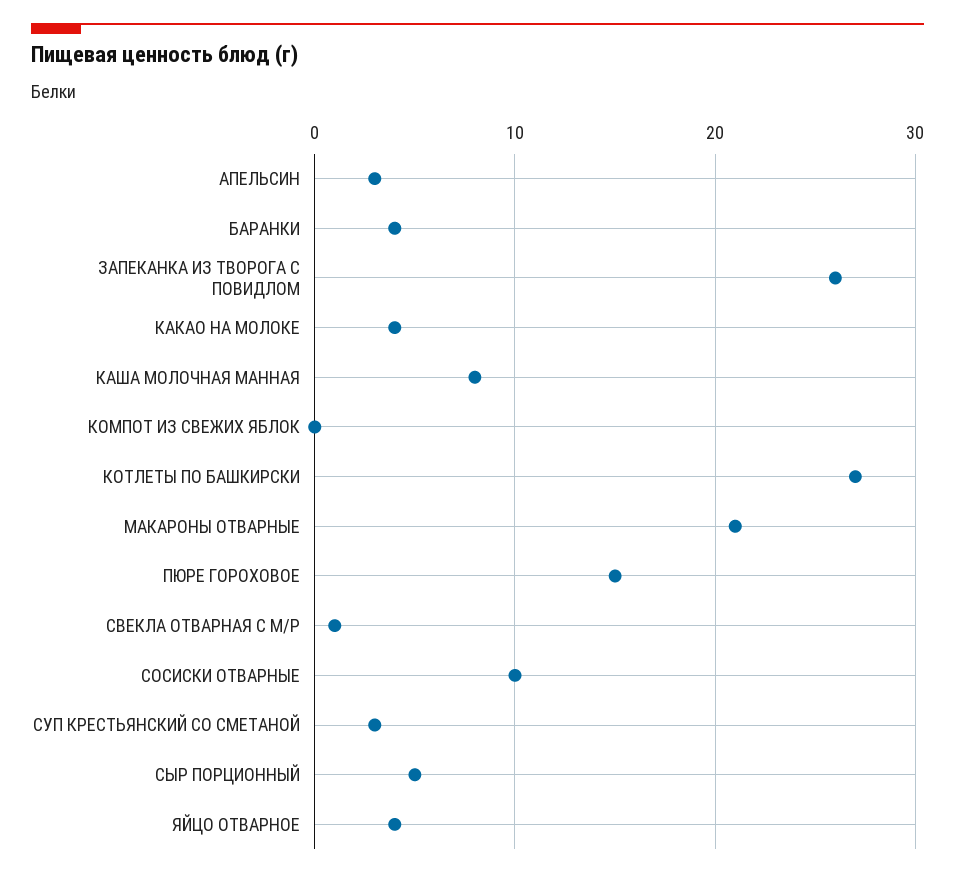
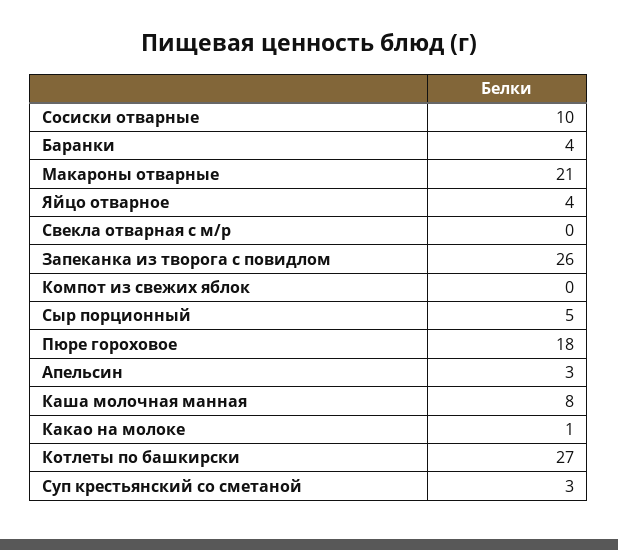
  {
    "АПЕЛЬСИН": 3,
    "БАРАНКИ": 4,
    "ЗАПЕКАНКА ИЗ ТВОРОГА С ПОВИДЛОМ": 26,
-   "КАКАО НА МОЛОКЕ": 4,
+   "КАКАО НА МОЛОКЕ": 1,
    "КАША МОЛОЧНАЯ МАННАЯ": 8,
    "КОМПОТ ИЗ СВЕЖИХ ЯБЛОК": 0,
    "КОТЛЕТЫ ПО БАШКИРСКИ": 27,
    "МАКАРОНЫ ОТВАРНЫЕ": 21,
-   "ПЮРЕ ГОРОХОВОЕ": 15,
+   "ПЮРЕ ГОРОХОВОЕ": 18,
-   "СВЕКЛА ОТВАРНАЯ С М/Р": 1,
+   "СВЕКЛА ОТВАРНАЯ С М/Р": 0,
    "СОСИСКИ ОТВАРНЫЕ": 10,
    "СУП КРЕСТЬЯНСКИЙ СО СМЕТАНОЙ": 3,
    "СЫР ПОРЦИОННЫЙ": 5,
    "ЯЙЦО ОТВАРНОЕ": 4
  }

